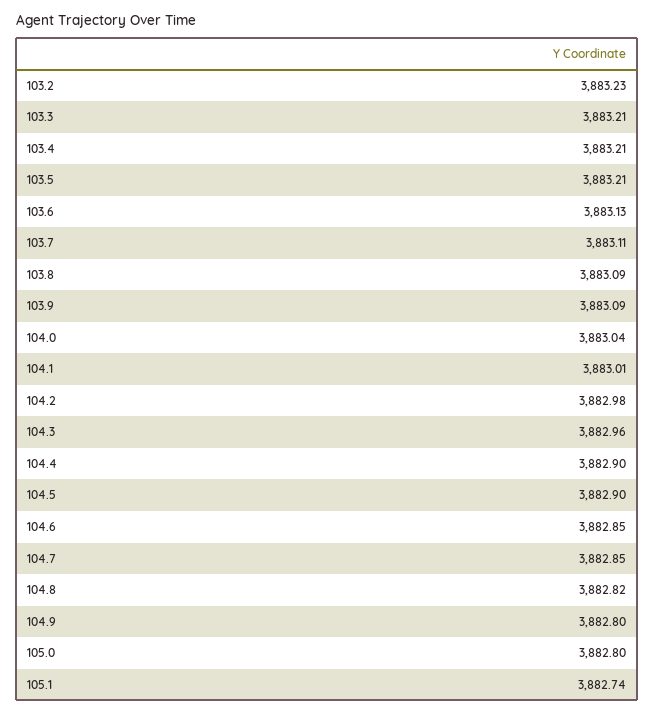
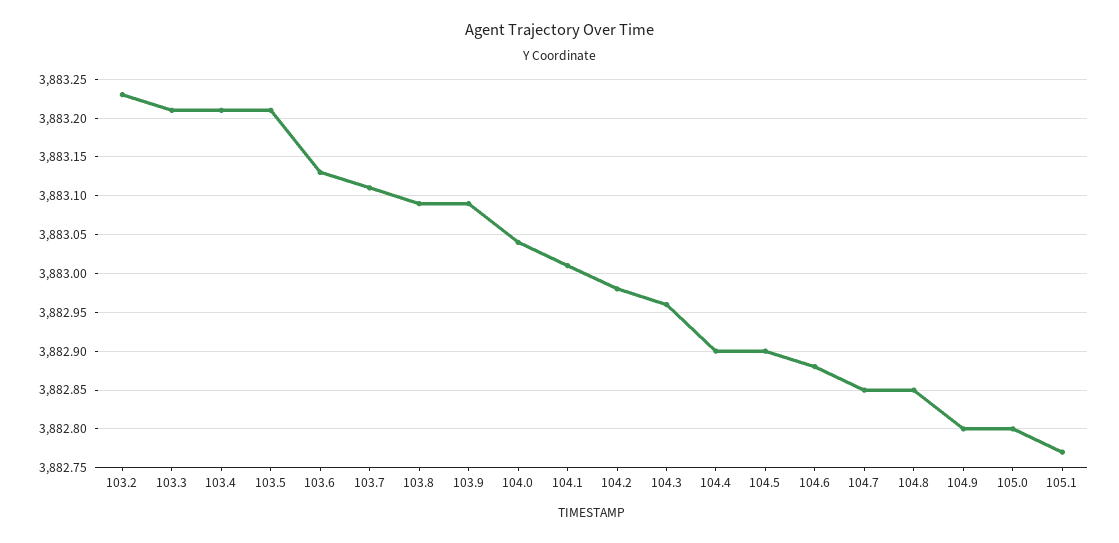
  {
    "103.2": 3883.23,
    "103.3": 3883.21,
    "103.4": 3883.21,
    "103.5": 3883.21,
    "103.6": 3883.13,
    "103.7": 3883.11,
    "103.8": 3883.09,
    "103.9": 3883.09,
    "104.0": 3883.04,
    "104.1": 3883.01,
    "104.2": 3882.98,
    "104.3": 3882.96,
    "104.4": 3882.9,
    "104.5": 3882.9,
-   "104.6": 3882.85,
+   "104.6": 3882.88,
    "104.7": 3882.85,
-   "104.8": 3882.82,
+   "104.8": 3882.85,
    "104.9": 3882.8,
    "105.0": 3882.8,
-   "105.1": 3882.74
+   "105.1": 3882.77
  }

